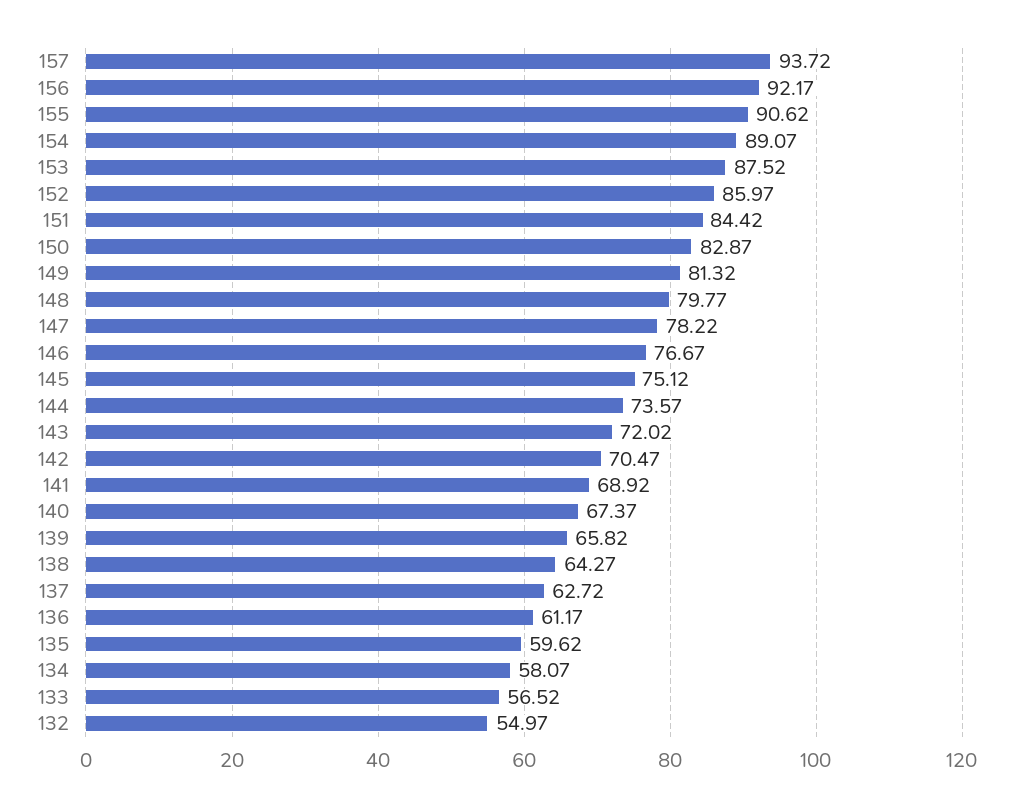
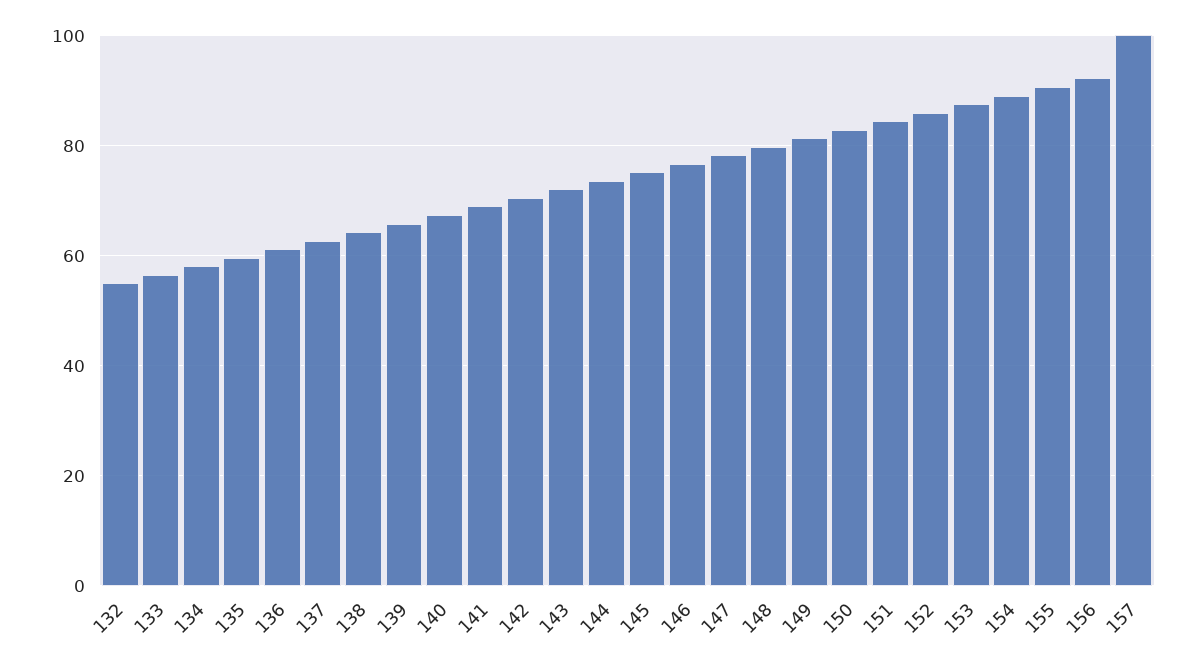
  {
-   "157": 93.72,
+   "157": 100,
    "156": 92.17,
    "155": 90.62,
    "154": 89.07,
    "153": 87.52,
    "152": 85.97,
    "151": 84.42,
    "150": 82.87,
    "149": 81.32,
    "148": 79.77,
    "147": 78.22,
    "146": 76.67,
    "145": 75.12,
    "144": 73.57,
    "143": 72.02,
    "142": 70.47,
    "141": 68.92,
    "140": 67.37,
    "139": 65.82,
    "138": 64.27,
    "137": 62.72,
    "136": 61.17,
    "135": 59.62,
    "134": 58.07,
    "133": 56.52,
    "132": 54.97
  }

